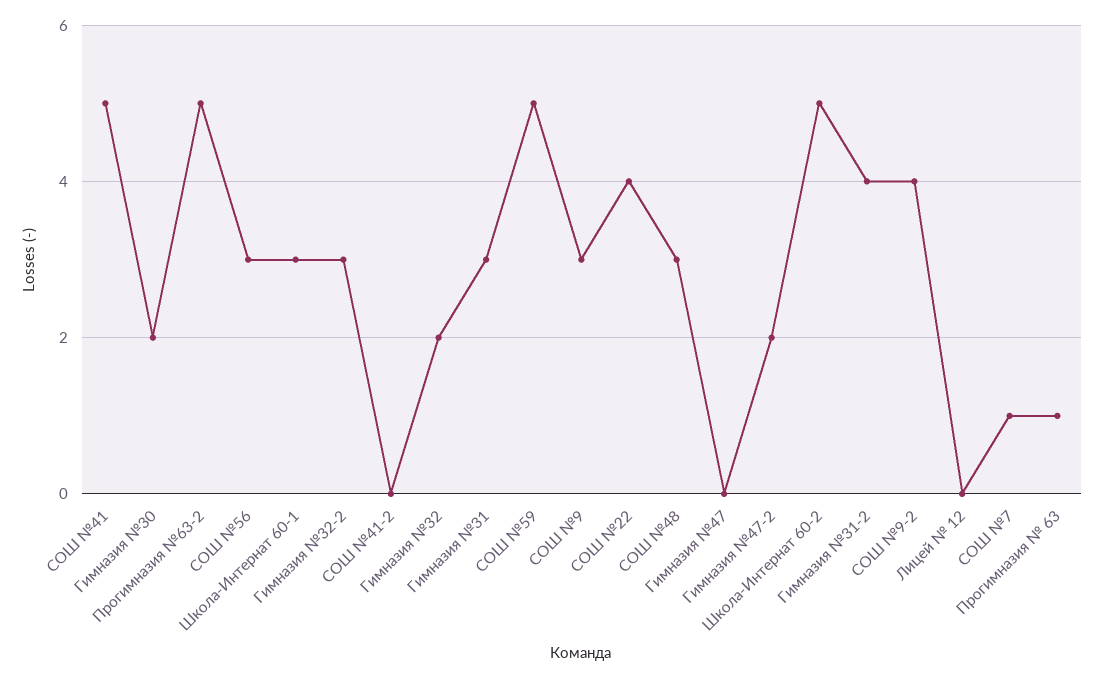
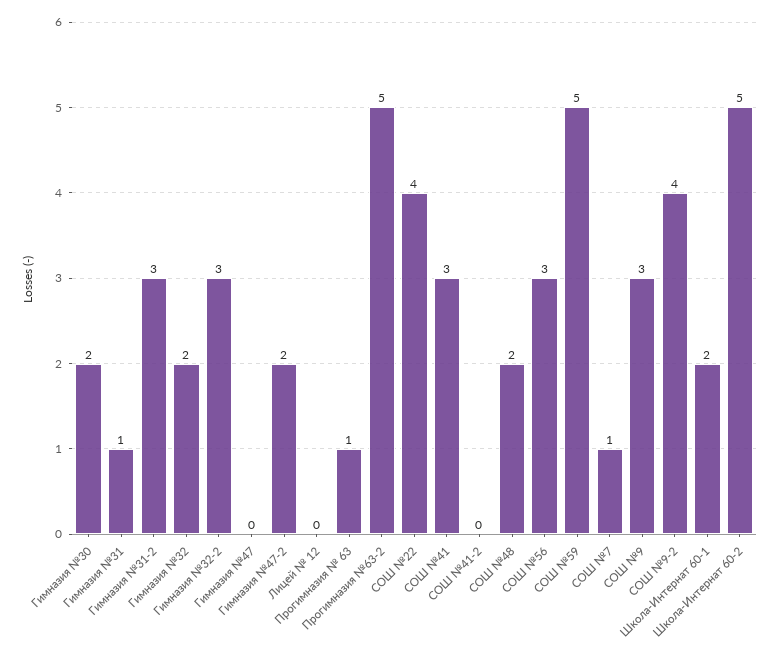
  {
-   "СОШ №41": 5,
+   "СОШ №41": 3,
    "Гимназия №30": 2,
    "Прогимназия №63-2": 5,
    "СОШ №56": 3,
-   "Школа-Интернат 60-1": 3,
+   "Школа-Интернат 60-1": 2,
    "Гимназия №32-2": 3,
    "СОШ №41-2": 0,
    "Гимназия №32": 2,
-   "Гимназия №31": 3,
+   "Гимназия №31": 1,
    "СОШ №59": 5,
    "СОШ №9": 3,
    "СОШ №22": 4,
-   "СОШ №48": 3,
+   "СОШ №48": 2,
    "Гимназия №47": 0,
    "Гимназия №47-2": 2,
    "Школа-Интернат 60-2": 5,
-   "Гимназия №31-2": 4,
+   "Гимназия №31-2": 3,
    "СОШ №9-2": 4,
    "Лицей № 12": 0,
    "СОШ №7": 1,
    "Прогимназия № 63": 1
  }

